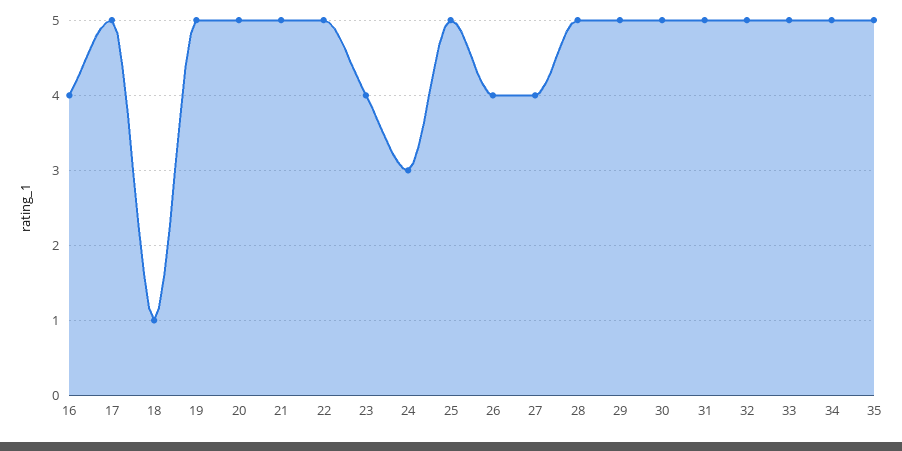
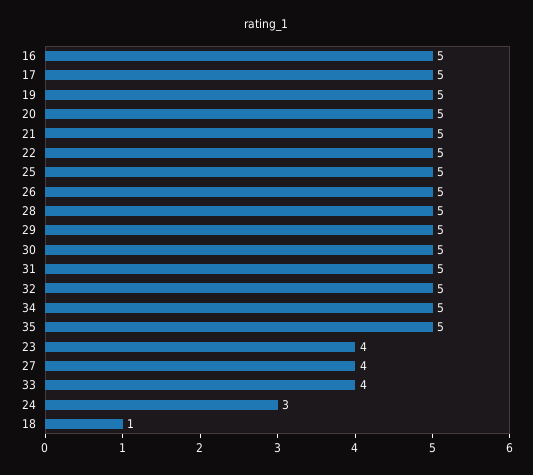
  {
-   "16": 4,
+   "16": 5,
    "17": 5,
    "18": 1,
    "19": 5,
    "20": 5,
    "21": 5,
    "22": 5,
    "23": 4,
    "24": 3,
    "25": 5,
-   "26": 4,
+   "26": 5,
    "27": 4,
    "28": 5,
    "29": 5,
    "30": 5,
    "31": 5,
    "32": 5,
-   "33": 5,
+   "33": 4,
    "34": 5,
    "35": 5
  }

